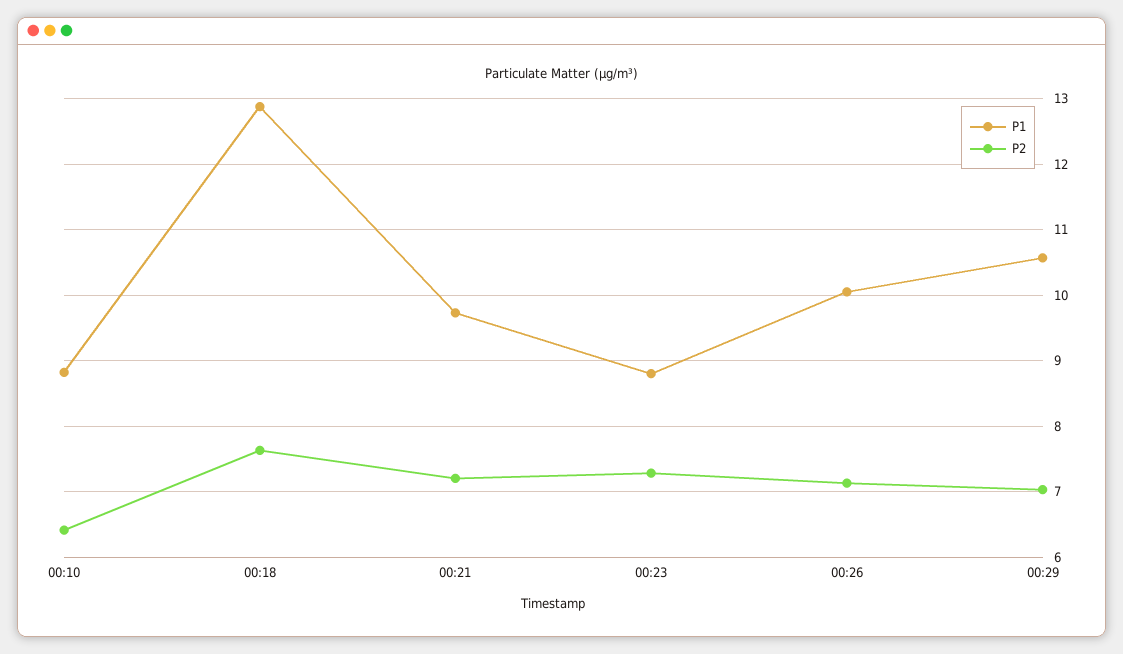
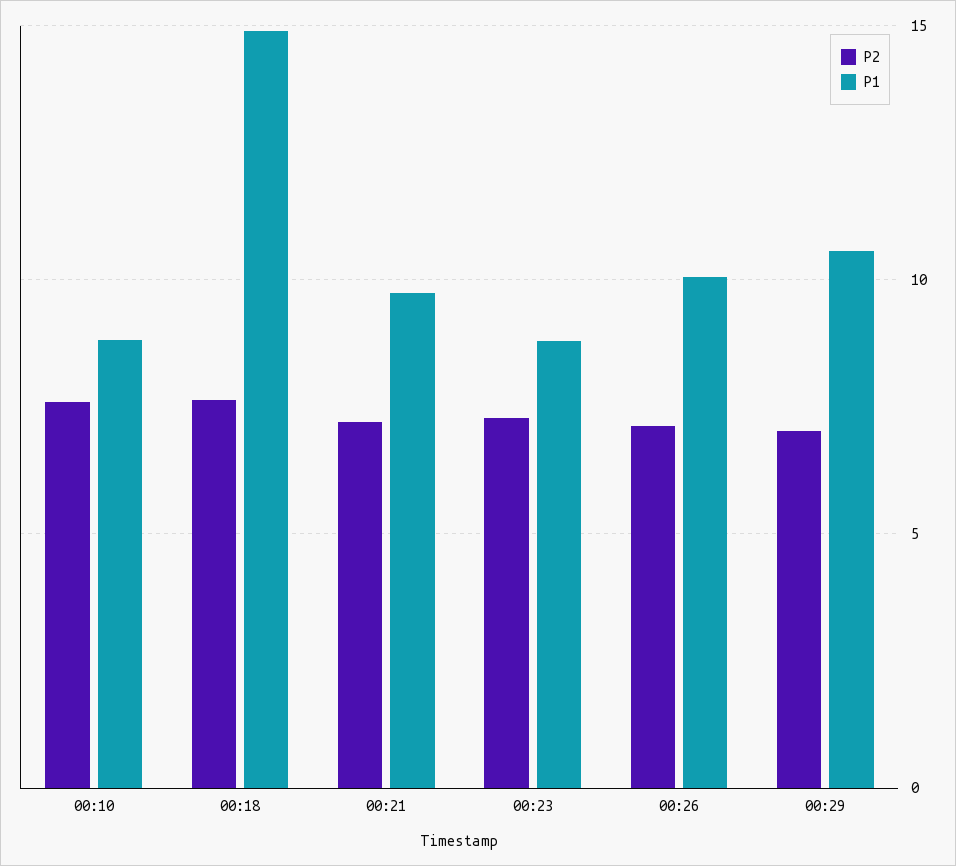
  {
    "P1": {
      "00:10": 8.8,
-     "00:18": 12.9,
+     "00:18": 15,
      "00:21": 9.7,
      "00:23": 8.8,
      "00:26": 10.1,
      "00:29": 10.6
    },
    "P2": {
-     "00:10": 6.4,
+     "00:10": 7.5,
      "00:18": 7.6,
      "00:21": 7.2,
      "00:23": 7.3,
      "00:26": 7.1,
      "00:29": 7
    }
  }

